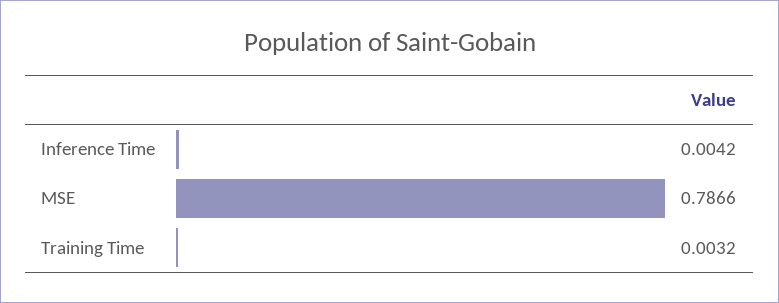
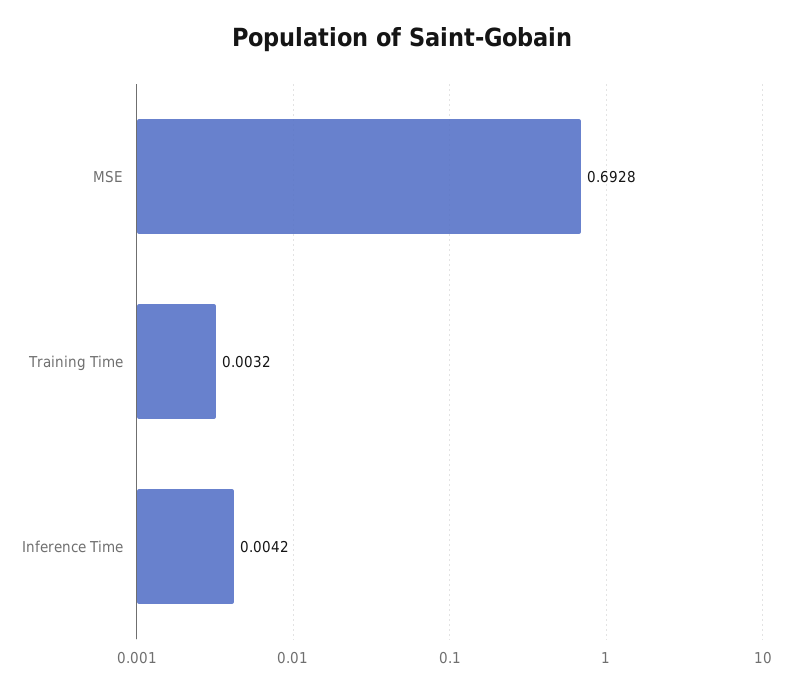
  {
    "Inference Time": 0.0042,
-   "MSE": 0.7866,
+   "MSE": 0.6928,
    "Training Time": 0.0032
  }

